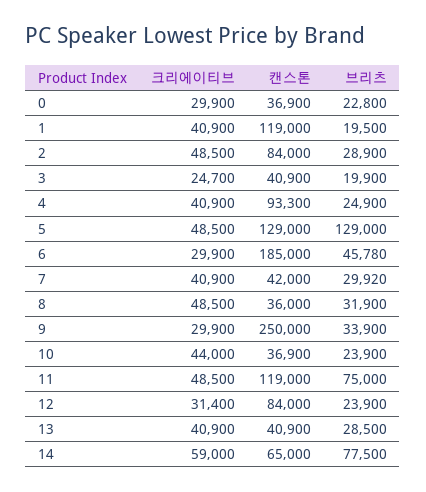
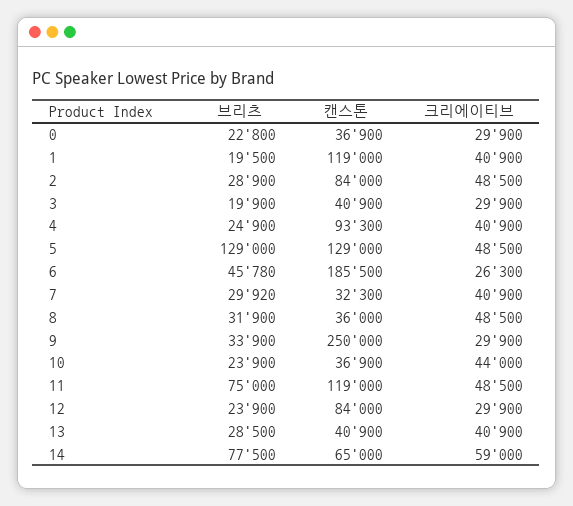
  {
    "크리에이티브": {
      "0": 29900,
      "1": 40900,
      "2": 48500,
-     "3": 24700,
+     "3": 29900,
      "4": 40900,
      "5": 48500,
-     "6": 29900,
+     "6": 26300,
      "7": 40900,
      "8": 48500,
      "9": 29900,
      "10": 44000,
      "11": 48500,
-     "12": 31400,
+     "12": 29900,
      "13": 40900,
      "14": 59000
    },
    "캔스톤": {
      "0": 36900,
      "1": 119000,
      "2": 84000,
      "3": 40900,
      "4": 93300,
      "5": 129000,
-     "6": 185000,
+     "6": 185500,
-     "7": 42000,
+     "7": 32300,
      "8": 36000,
      "9": 250000,
      "10": 36900,
      "11": 119000,
      "12": 84000,
      "13": 40900,
      "14": 65000
    },
    "브리츠": {
      "0": 22800,
      "1": 19500,
      "2": 28900,
      "3": 19900,
      "4": 24900,
      "5": 129000,
      "6": 45780,
      "7": 29920,
      "8": 31900,
      "9": 33900,
      "10": 23900,
      "11": 75000,
      "12": 23900,
      "13": 28500,
      "14": 77500
    }
  }

